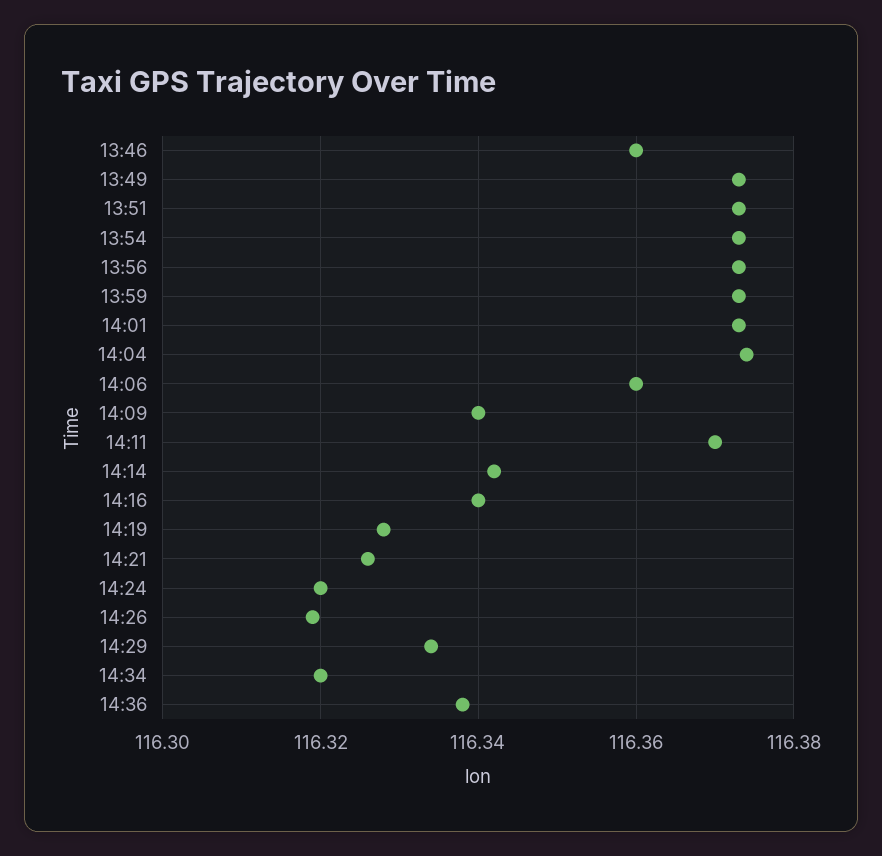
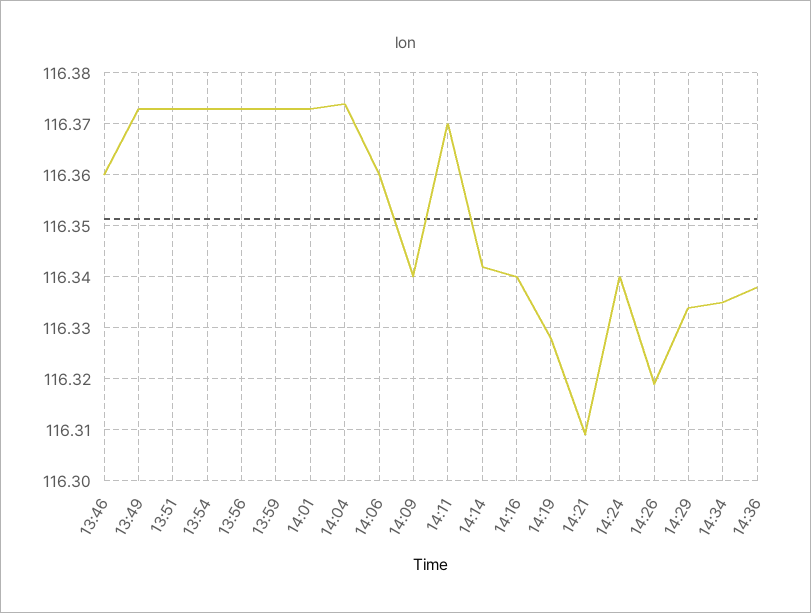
  {
    "13:46": 116.36,
    "13:49": 116.375,
    "13:51": 116.375,
    "13:54": 116.375,
    "13:56": 116.375,
    "13:59": 116.375,
    "14:01": 116.375,
    "14:04": 116.375,
    "14:06": 116.36,
    "14:09": 116.34,
    "14:11": 116.37,
    "14:14": 116.34,
    "14:16": 116.34,
    "14:19": 116.33,
-   "14:21": 116.325,
+   "14:21": 116.31,
-   "14:24": 116.32,
+   "14:24": 116.34,
    "14:26": 116.32,
    "14:29": 116.335,
-   "14:34": 116.32,
+   "14:34": 116.335,
    "14:36": 116.34
  }

